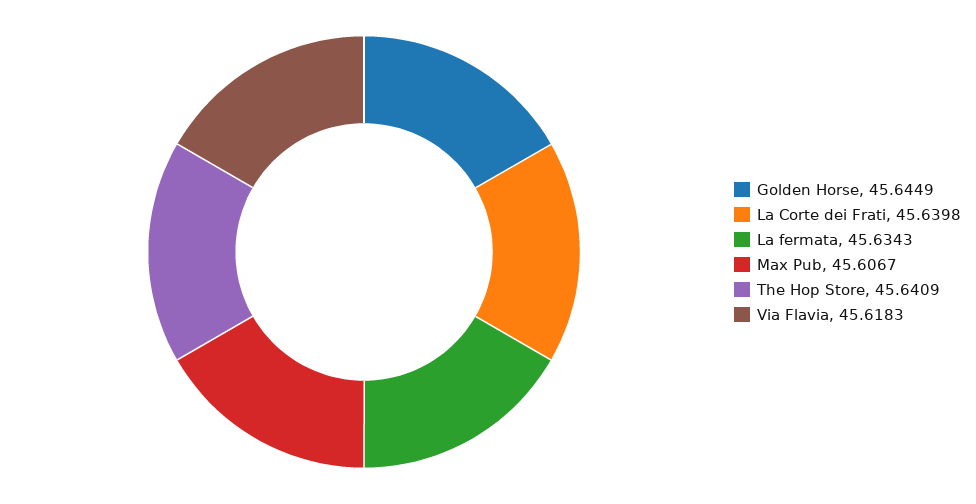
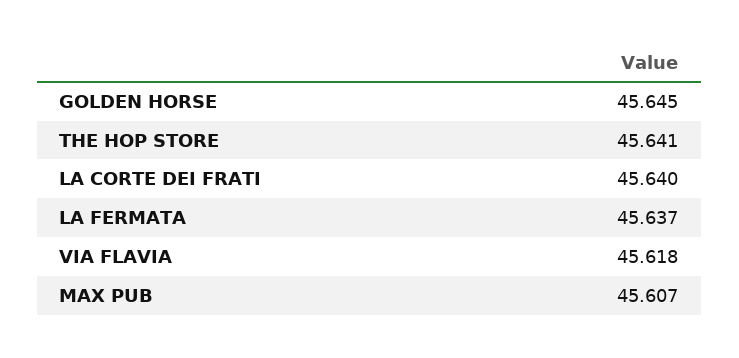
  {
    "Golden Horse": 45.6449,
    "La Corte dei Frati": 45.6398,
-   "La fermata": 45.6343,
+   "La fermata": 45.637,
    "Max Pub": 45.6067,
    "The Hop Store": 45.6409,
    "Via Flavia": 45.6183
  }

